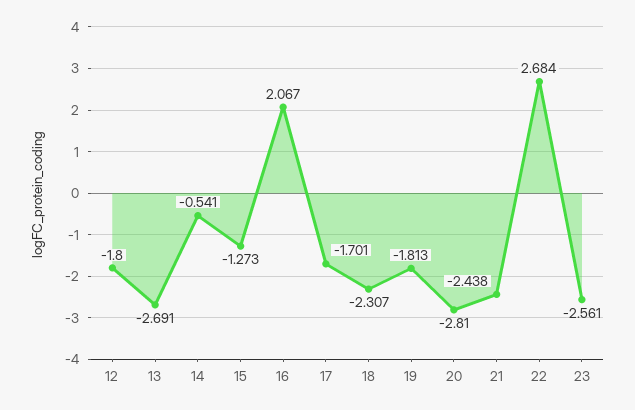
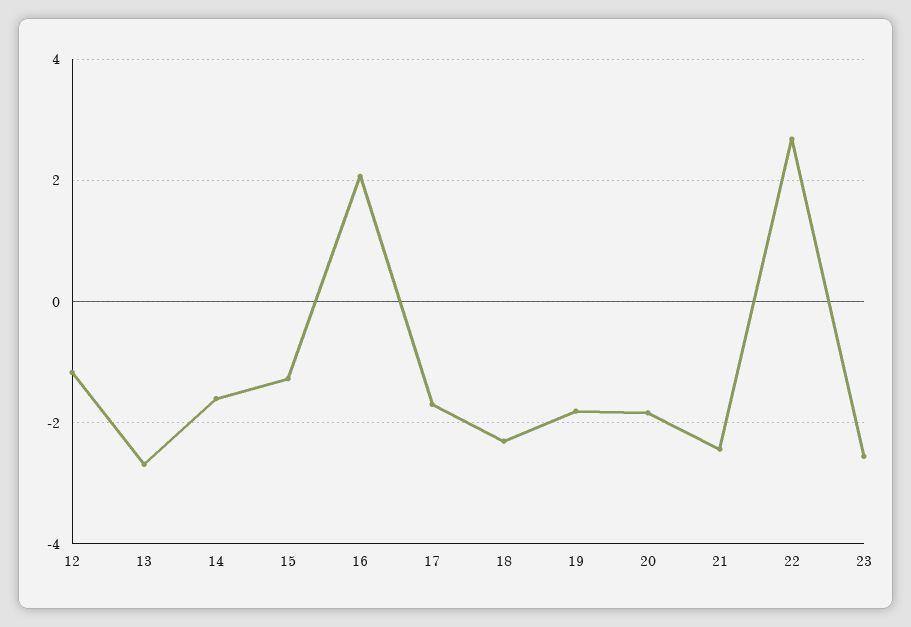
  {
-   "12": -1.8,
+   "12": -1.2,
    "13": -2.691,
-   "14": -0.541,
+   "14": -1.6,
    "15": -1.273,
    "16": 2.067,
    "17": -1.701,
    "18": -2.307,
    "19": -1.813,
-   "20": -2.81,
+   "20": -1.8,
    "21": -2.438,
    "22": 2.684,
    "23": -2.561
  }

